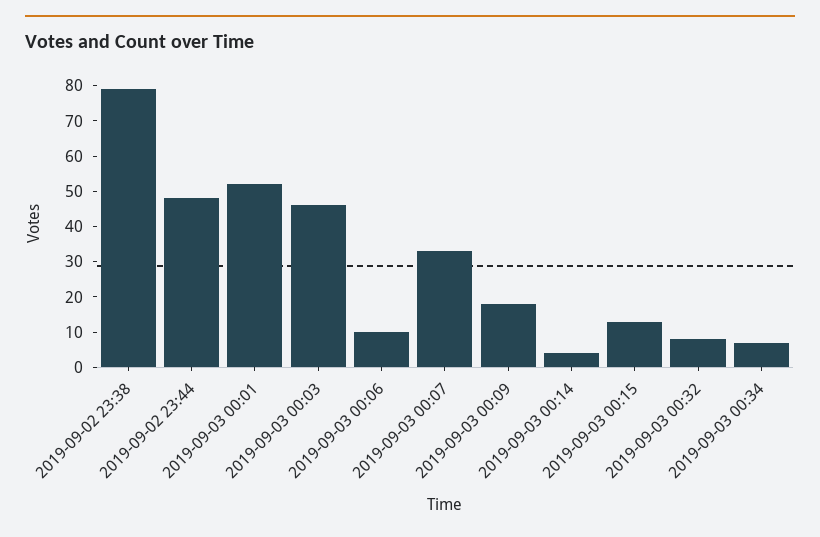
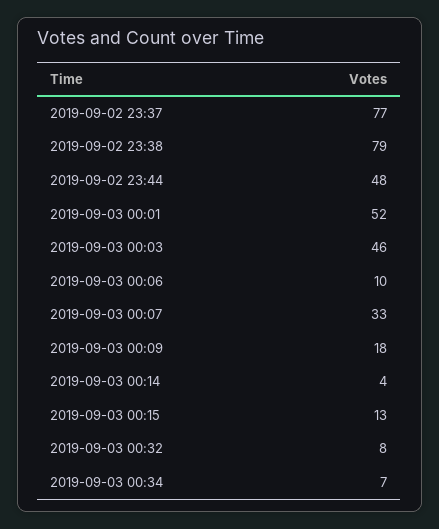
  {
    "2019-09-02 23:38": 79,
    "2019-09-02 23:44": 48,
    "2019-09-03 00:01": 52,
    "2019-09-03 00:03": 46,
    "2019-09-03 00:06": 10,
    "2019-09-03 00:07": 33,
    "2019-09-03 00:09": 18,
    "2019-09-03 00:14": 4,
    "2019-09-03 00:15": 13,
    "2019-09-03 00:32": 8,
-   "2019-09-03 00:34": 7
+   "2019-09-03 00:34": 7,
+   "2019-09-02 23:37": 77
  }

